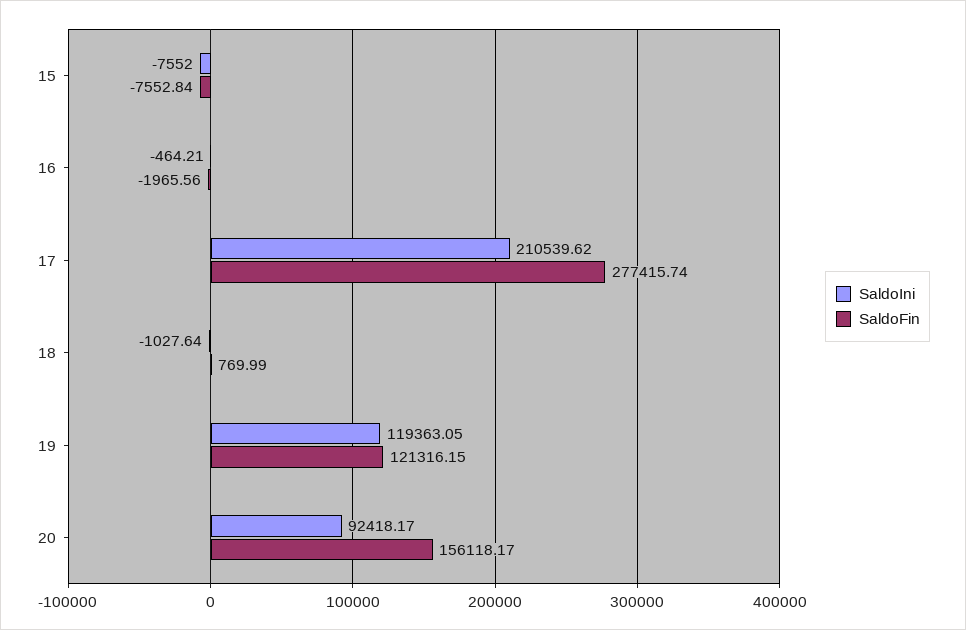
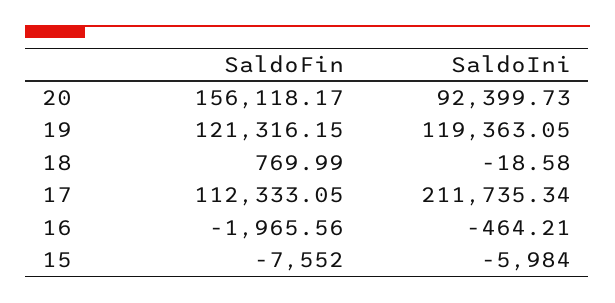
  {
    "SaldoIni": {
-     "15": -7552,
+     "15": -5984,
      "16": -464.21,
-     "17": 210539.62,
+     "17": 211735.34,
-     "18": -1027.64,
+     "18": -18.58,
      "19": 119363.05,
-     "20": 92418.17
+     "20": 92399.73
    },
    "SaldoFin": {
-     "15": -7552.84,
+     "15": -7552,
      "16": -1965.56,
-     "17": 277415.74,
+     "17": 112333.05,
      "18": 769.99,
      "19": 121316.15,
      "20": 156118.17
    }
  }

